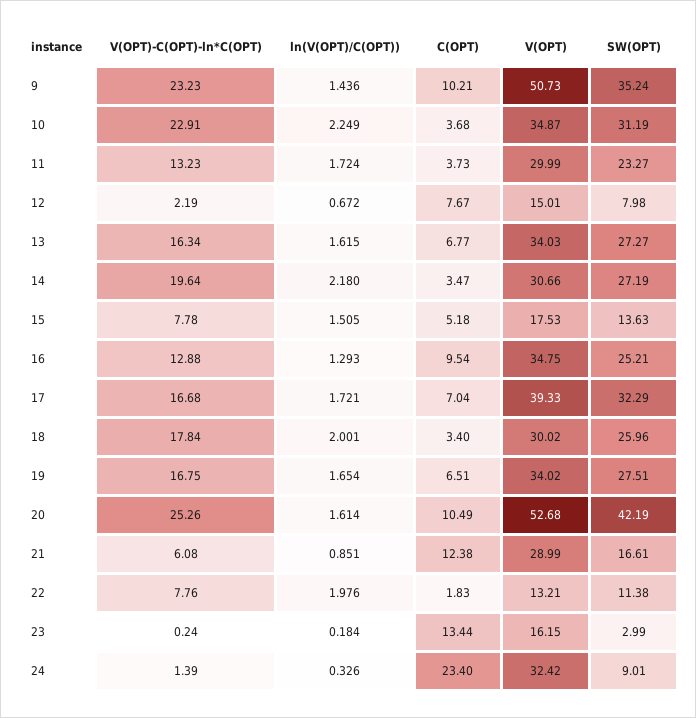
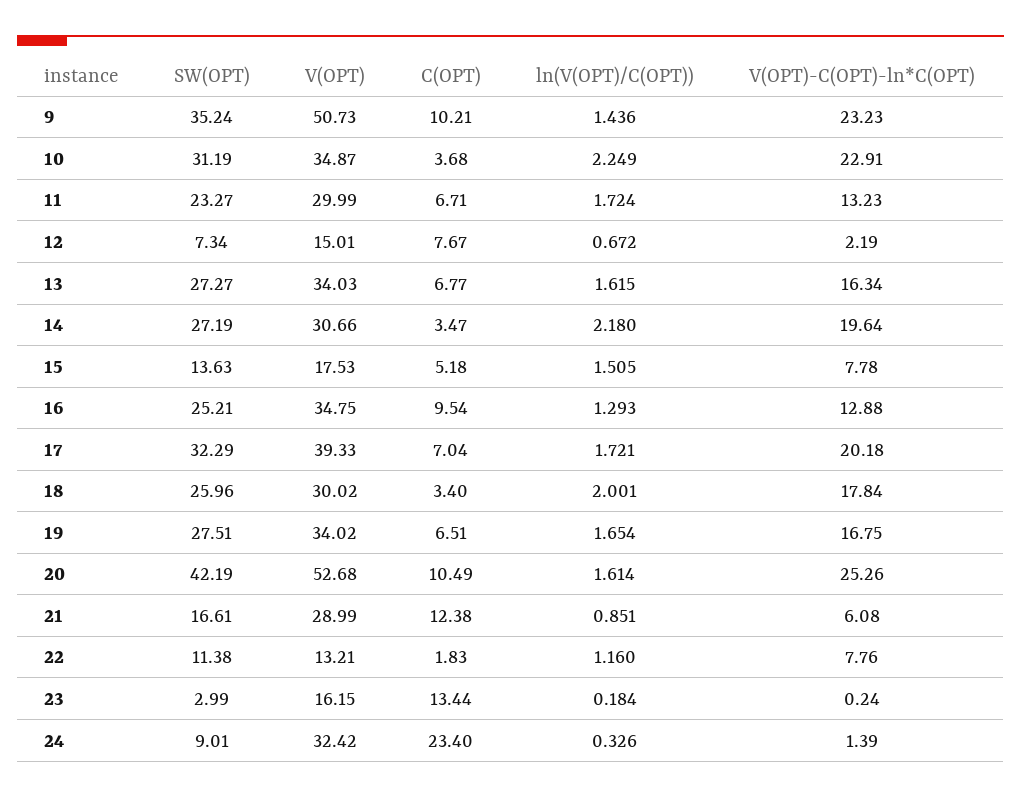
  {
    "V(OPT)-C(OPT)-ln*C(OPT)": {
      "9": 23.23,
      "10": 22.91,
      "11": 13.23,
      "12": 2.19,
      "13": 16.34,
      "14": 19.64,
      "15": 7.78,
      "16": 12.88,
-     "17": 16.68,
+     "17": 20.18,
      "18": 17.84,
      "19": 16.75,
      "20": 25.26,
      "21": 6.08,
      "22": 7.76,
      "23": 0.24,
      "24": 1.39
    },
    "ln(V(OPT)/C(OPT))": {
      "9": 1.436,
      "10": 2.249,
      "11": 1.724,
      "12": 0.672,
      "13": 1.615,
      "14": 2.18,
      "15": 1.505,
      "16": 1.293,
      "17": 1.721,
      "18": 2.001,
      "19": 1.654,
      "20": 1.614,
      "21": 0.851,
-     "22": 1.976,
+     "22": 1.16,
      "23": 0.184,
      "24": 0.326
    },
    "C(OPT)": {
      "9": 10.21,
      "10": 3.68,
-     "11": 3.73,
+     "11": 6.71,
      "12": 7.67,
      "13": 6.77,
      "14": 3.47,
      "15": 5.18,
      "16": 9.54,
      "17": 7.04,
      "18": 3.4,
      "19": 6.51,
      "20": 10.49,
      "21": 12.38,
      "22": 1.83,
      "23": 13.44,
      "24": 23.4
    },
    "V(OPT)": {
      "9": 50.73,
      "10": 34.87,
      "11": 29.99,
      "12": 15.01,
      "13": 34.03,
      "14": 30.66,
      "15": 17.53,
      "16": 34.75,
      "17": 39.33,
      "18": 30.02,
      "19": 34.02,
      "20": 52.68,
      "21": 28.99,
      "22": 13.21,
      "23": 16.15,
      "24": 32.42
    },
    "SW(OPT)": {
      "9": 35.24,
      "10": 31.19,
      "11": 23.27,
-     "12": 7.98,
+     "12": 7.34,
      "13": 27.27,
      "14": 27.19,
      "15": 13.63,
      "16": 25.21,
      "17": 32.29,
      "18": 25.96,
      "19": 27.51,
      "20": 42.19,
      "21": 16.61,
      "22": 11.38,
      "23": 2.99,
      "24": 9.01
    }
  }

